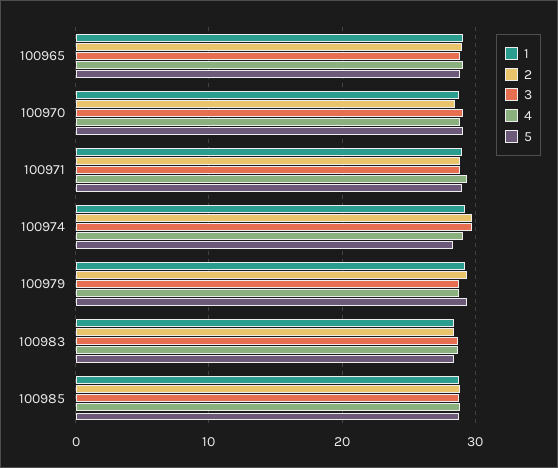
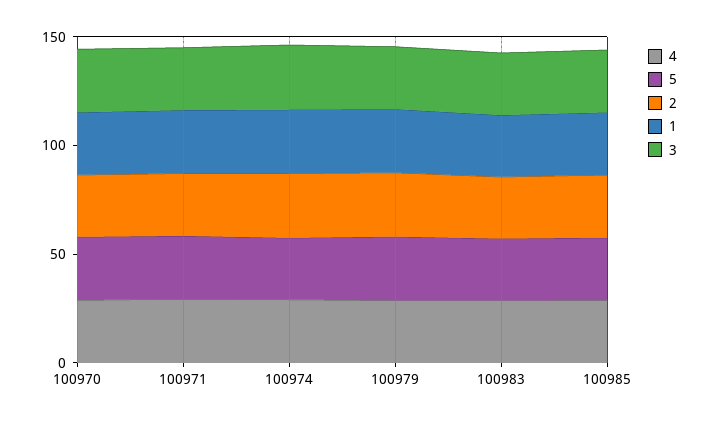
  {
    "1": {
-     "100965": 29,
      "100970": 29,
      "100971": 29,
      "100974": 29,
      "100979": 29,
      "100983": 28,
      "100985": 29
    },
    "2": {
-     "100965": 29,
      "100970": 29,
      "100971": 29,
      "100974": 30,
      "100979": 29,
      "100983": 28,
      "100985": 29
    },
    "3": {
-     "100965": 29,
      "100970": 29,
      "100971": 29,
      "100974": 30,
      "100979": 29,
      "100983": 29,
      "100985": 29
    },
    "4": {
-     "100965": 29,
      "100970": 29,
      "100971": 29,
      "100974": 29,
      "100979": 29,
      "100983": 29,
      "100985": 29
    },
    "5": {
-     "100965": 29,
      "100970": 29,
      "100971": 29,
      "100974": 28,
      "100979": 29,
      "100983": 28,
      "100985": 29
    }
  }

